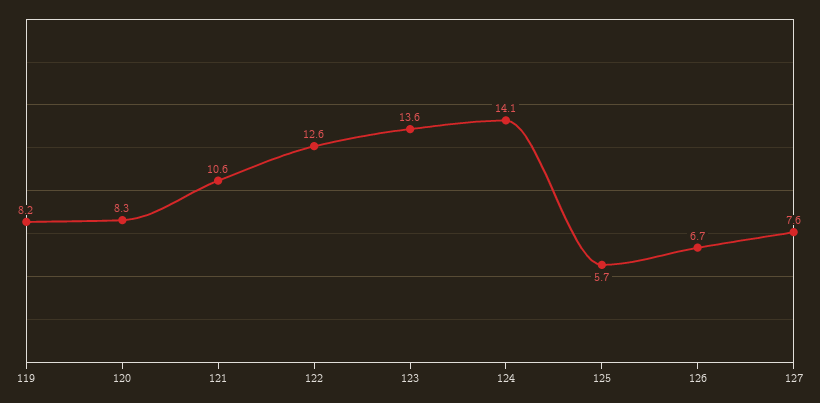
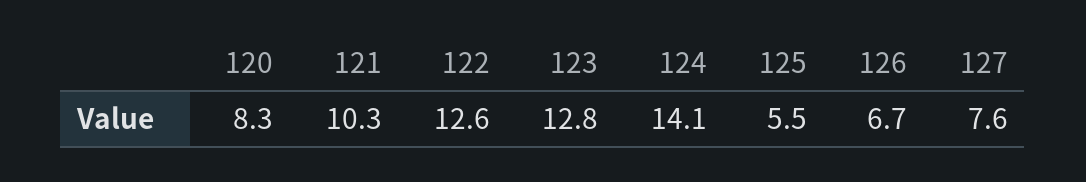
  {
-   "119": 8.2,
    "120": 8.3,
-   "121": 10.6,
+   "121": 10.3,
    "122": 12.6,
-   "123": 13.6,
+   "123": 12.8,
    "124": 14.1,
-   "125": 5.7,
+   "125": 5.5,
    "126": 6.7,
    "127": 7.6
  }

